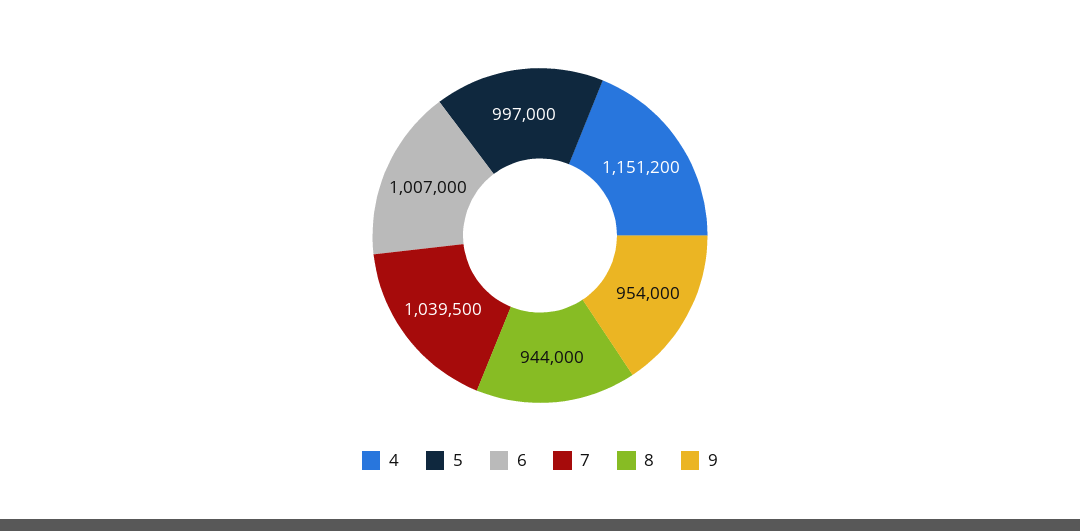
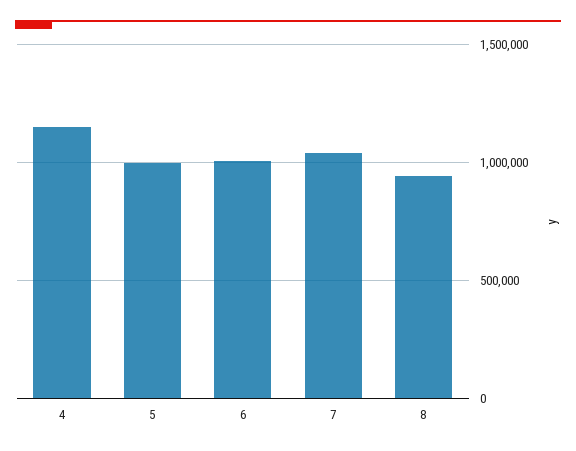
  {
    "4": 1151200,
    "5": 997000,
    "6": 1007000,
    "7": 1039500,
-   "8": 944000,
+   "8": 944000
-   "9": 954000
  }

